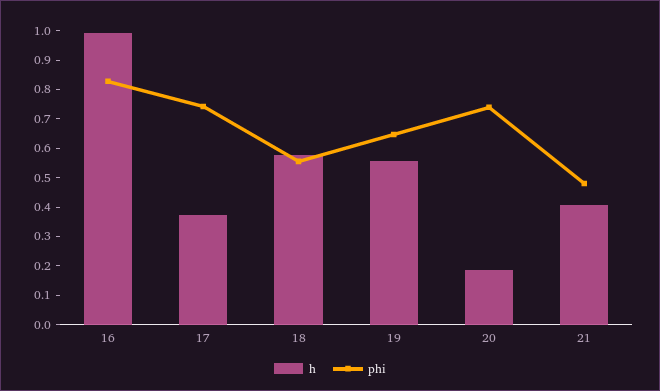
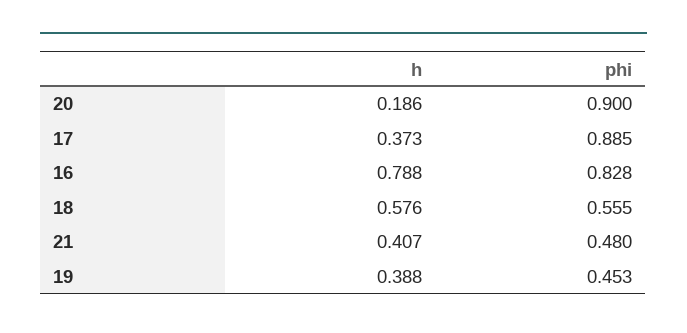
  {
    "h": {
-     "16": 1,
+     "16": 0.788,
      "17": 0.373,
      "18": 0.576,
-     "19": 0.55,
+     "19": 0.388,
      "20": 0.186,
      "21": 0.407
    },
    "phi": {
      "16": 0.828,
-     "17": 0.75,
+     "17": 0.885,
      "18": 0.555,
-     "19": 0.65,
+     "19": 0.453,
-     "20": 0.75,
+     "20": 0.9,
      "21": 0.48
    }
  }

